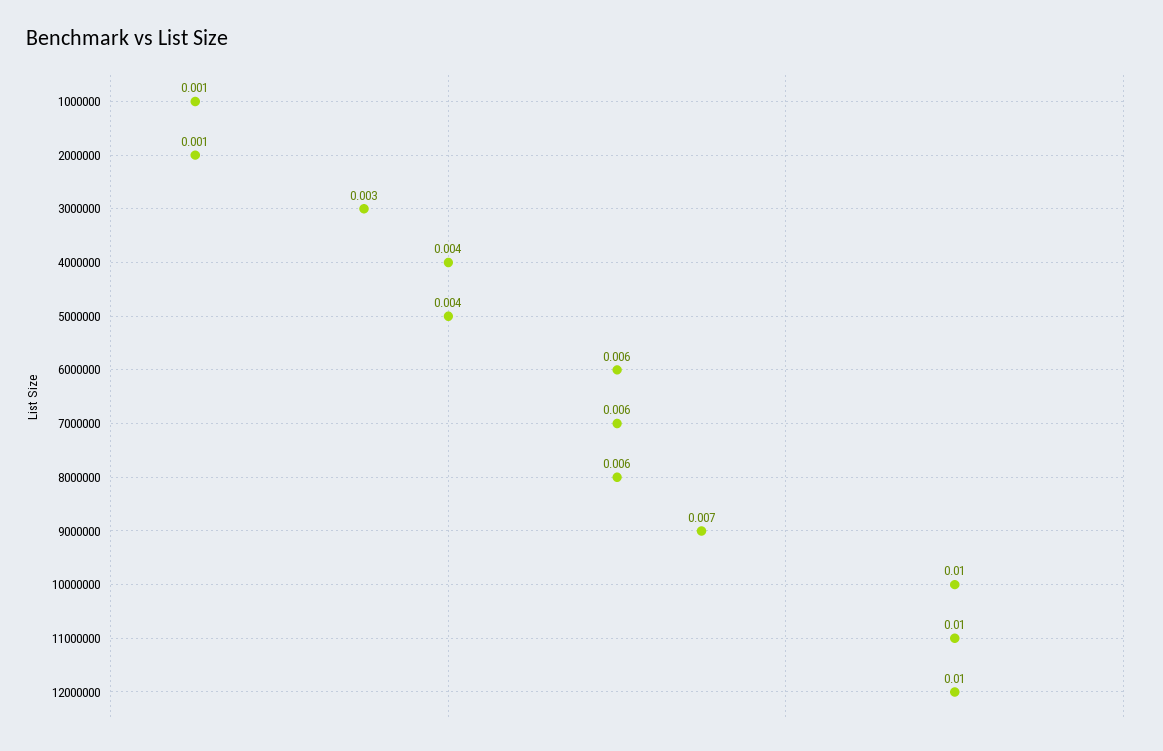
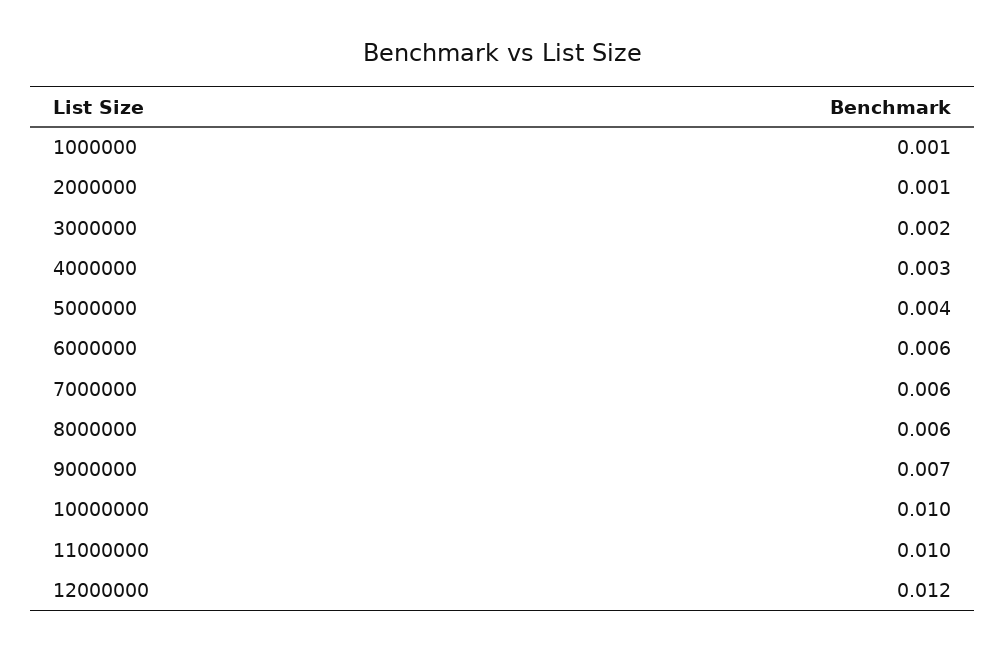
  {
    "1000000": 0.001,
    "2000000": 0.001,
-   "3000000": 0.003,
+   "3000000": 0.002,
-   "4000000": 0.004,
+   "4000000": 0.003,
    "5000000": 0.004,
    "6000000": 0.006,
    "7000000": 0.006,
    "8000000": 0.006,
    "9000000": 0.007,
    "10000000": 0.01,
    "11000000": 0.01,
-   "12000000": 0.01
+   "12000000": 0.012
  }

